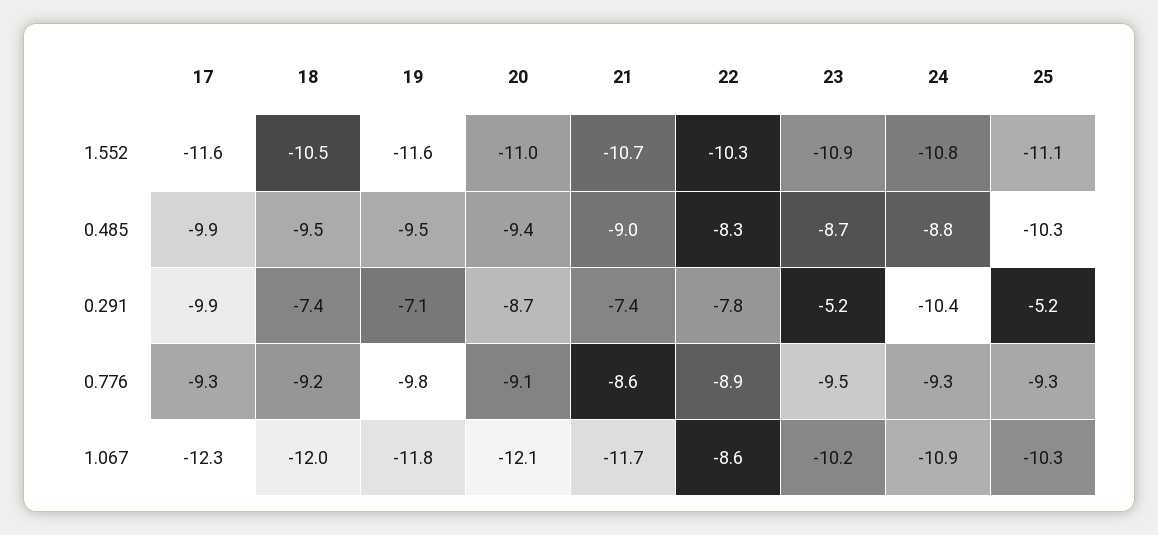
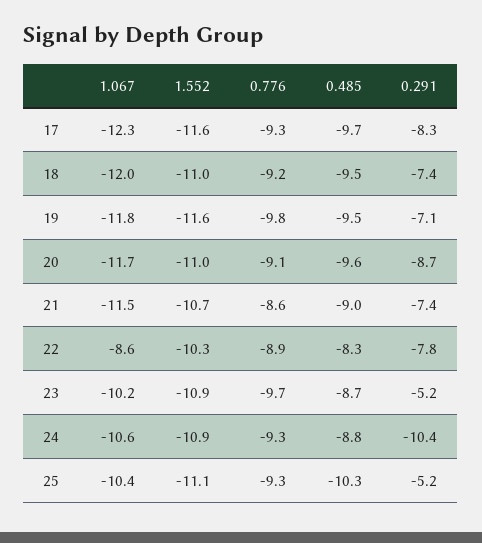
  {
    "17": {
      "1.552": -11.6,
-     "0.485": -9.9,
+     "0.485": -9.7,
-     "0.291": -9.9,
+     "0.291": -8.3,
      "0.776": -9.3,
      "1.067": -12.3
    },
    "18": {
-     "1.552": -10.5,
+     "1.552": -11,
      "0.485": -9.5,
      "0.291": -7.4,
      "0.776": -9.2,
      "1.067": -12
    },
    "19": {
      "1.552": -11.6,
      "0.485": -9.5,
      "0.291": -7.1,
      "0.776": -9.8,
      "1.067": -11.8
    },
    "20": {
      "1.552": -11,
-     "0.485": -9.4,
+     "0.485": -9.6,
      "0.291": -8.7,
      "0.776": -9.1,
-     "1.067": -12.1
+     "1.067": -11.7
    },
    "21": {
      "1.552": -10.7,
      "0.485": -9,
      "0.291": -7.4,
      "0.776": -8.6,
-     "1.067": -11.7
+     "1.067": -11.5
    },
    "22": {
      "1.552": -10.3,
      "0.485": -8.3,
      "0.291": -7.8,
      "0.776": -8.9,
      "1.067": -8.6
    },
    "23": {
      "1.552": -10.9,
      "0.485": -8.7,
      "0.291": -5.2,
-     "0.776": -9.5,
+     "0.776": -9.7,
      "1.067": -10.2
    },
    "24": {
-     "1.552": -10.8,
+     "1.552": -10.9,
      "0.485": -8.8,
      "0.291": -10.4,
      "0.776": -9.3,
-     "1.067": -10.9
+     "1.067": -10.6
    },
    "25": {
      "1.552": -11.1,
      "0.485": -10.3,
      "0.291": -5.2,
      "0.776": -9.3,
-     "1.067": -10.3
+     "1.067": -10.4
    }
  }

